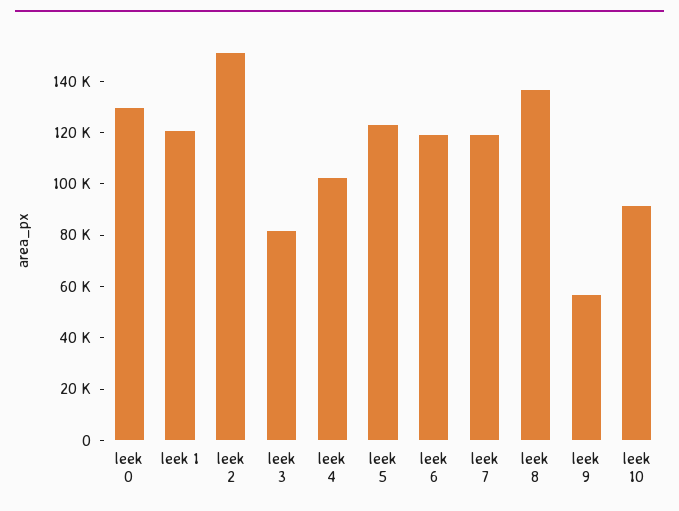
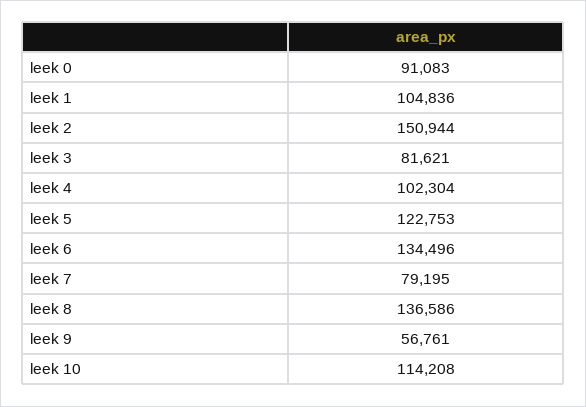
  {
-   "leek 0": 130000,
+   "leek 0": 91083,
-   "leek 1": 120000,
+   "leek 1": 104836,
    "leek 2": 150944,
    "leek 3": 81621,
    "leek 4": 102304,
    "leek 5": 122753,
-   "leek 6": 120000,
+   "leek 6": 134496,
-   "leek 7": 120000,
+   "leek 7": 79195,
    "leek 8": 136586,
    "leek 9": 56761,
-   "leek 10": 90000
+   "leek 10": 114208
  }

